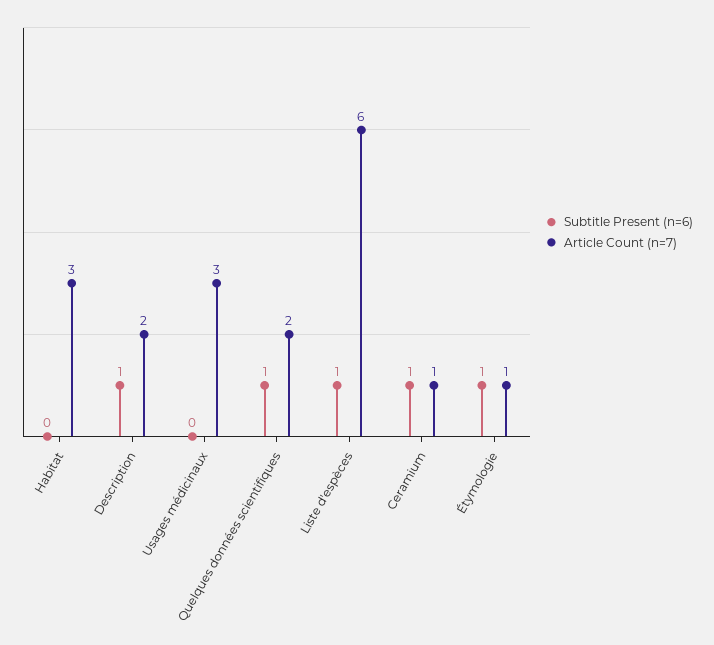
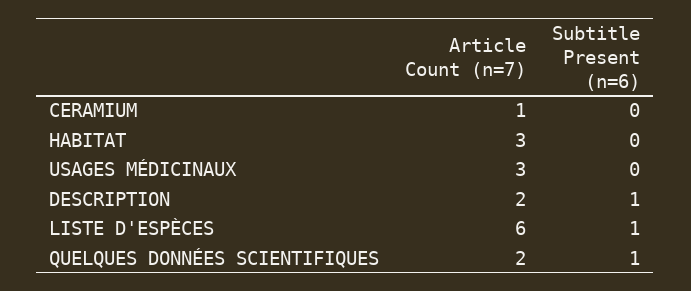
  {
    "Subtitle Present (n=6)": {
      "Habitat": 0,
      "Description": 1,
      "Usages médicinaux": 0,
      "Quelques données scientifiques": 1,
      "Liste d'espèces": 1,
-     "Ceramium": 1,
+     "Ceramium": 0
-     "Étymologie": 1
    },
    "Article Count (n=7)": {
      "Habitat": 3,
      "Description": 2,
      "Usages médicinaux": 3,
      "Quelques données scientifiques": 2,
      "Liste d'espèces": 6,
-     "Ceramium": 1,
+     "Ceramium": 1
-     "Étymologie": 1
    }
  }

